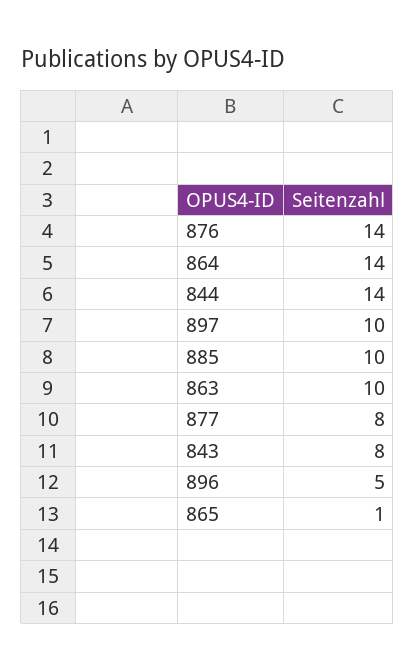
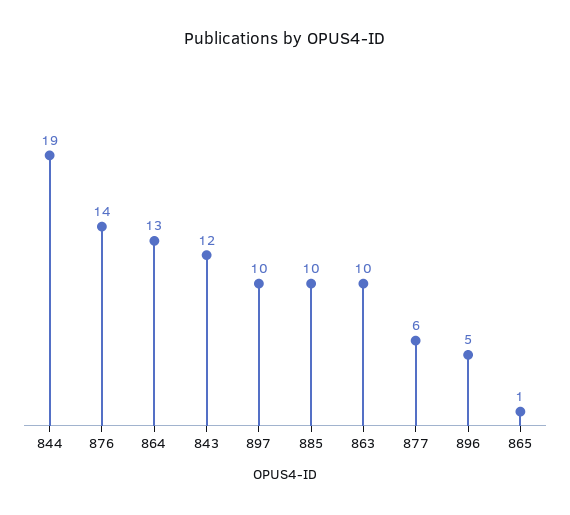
  {
    "876": 14,
-   "864": 14,
+   "864": 13,
-   "844": 14,
+   "844": 19,
    "897": 10,
    "885": 10,
    "863": 10,
-   "877": 8,
+   "877": 6,
-   "843": 8,
+   "843": 12,
    "896": 5,
    "865": 1
  }

